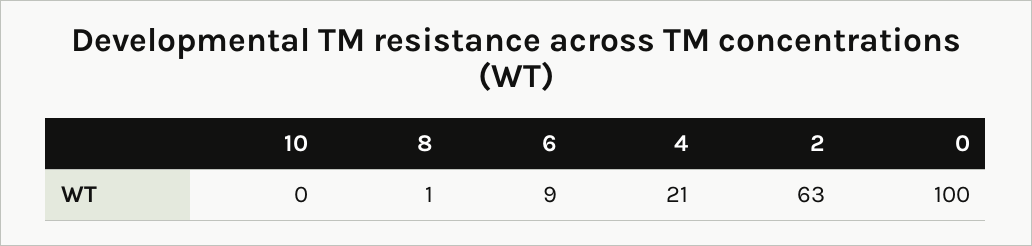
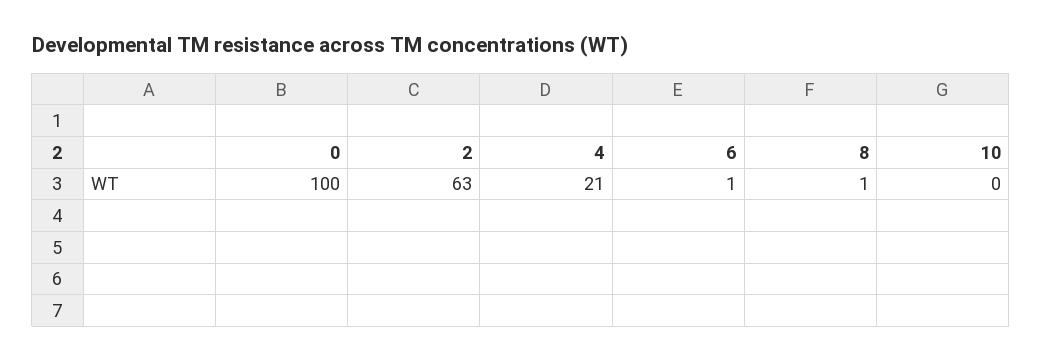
  {
    "10": 0,
    "8": 1,
-   "6": 9,
+   "6": 1,
    "4": 21,
    "2": 63,
    "0": 100
  }

